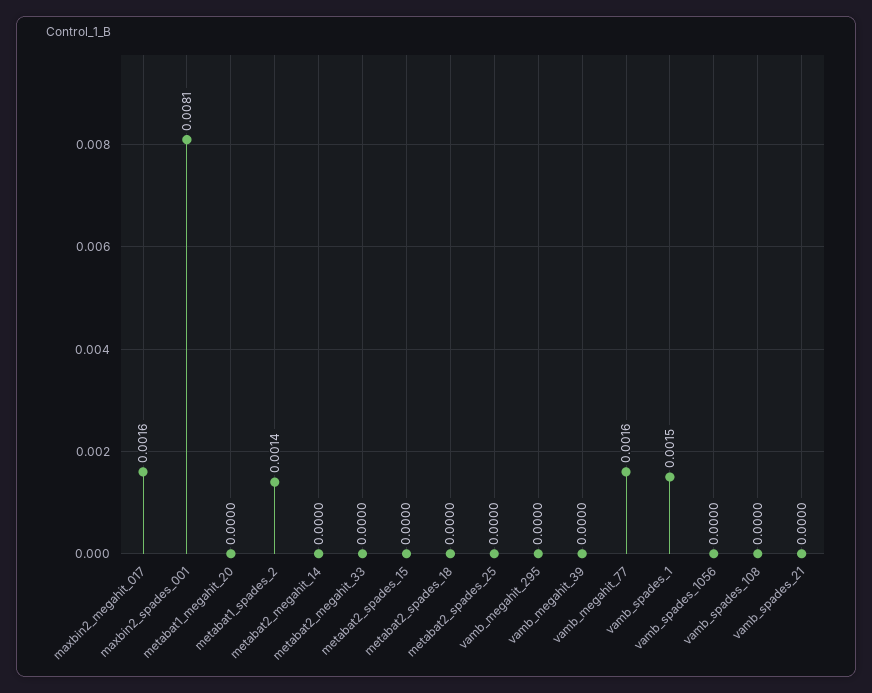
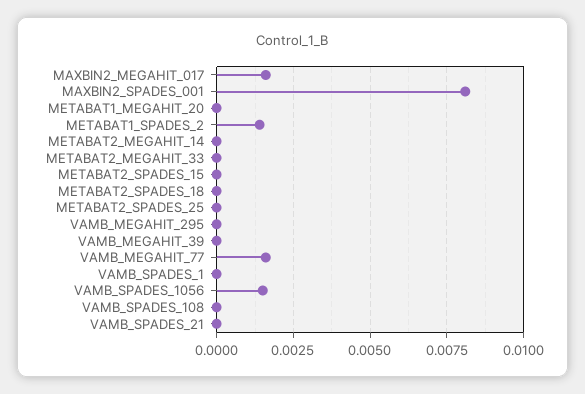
  {
    "maxbin2_megahit_017": 0.0016,
    "maxbin2_spades_001": 0.0081,
    "metabat1_megahit_20": 0,
    "metabat1_spades_2": 0.0014,
    "metabat2_megahit_14": 0,
    "metabat2_megahit_33": 0,
    "metabat2_spades_15": 0,
    "metabat2_spades_18": 0,
    "metabat2_spades_25": 0,
    "vamb_megahit_295": 0,
    "vamb_megahit_39": 0,
    "vamb_megahit_77": 0.0016,
-   "vamb_spades_1": 0.0015,
+   "vamb_spades_1": 0,
-   "vamb_spades_1056": 0,
+   "vamb_spades_1056": 0.0015,
    "vamb_spades_108": 0,
    "vamb_spades_21": 0
  }

